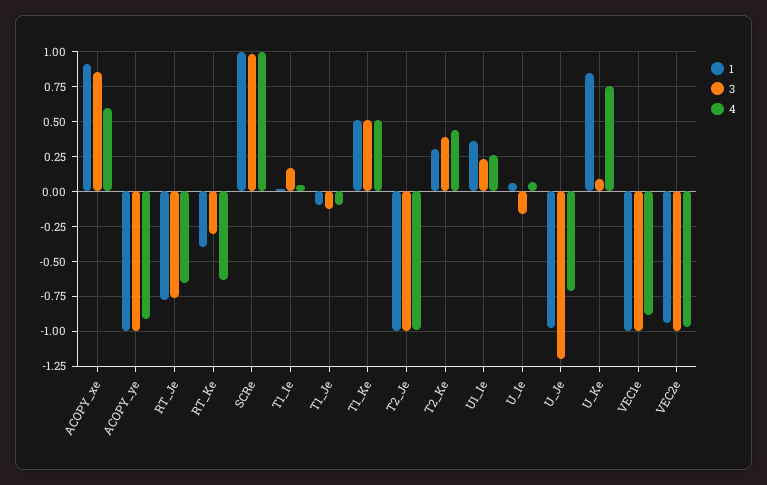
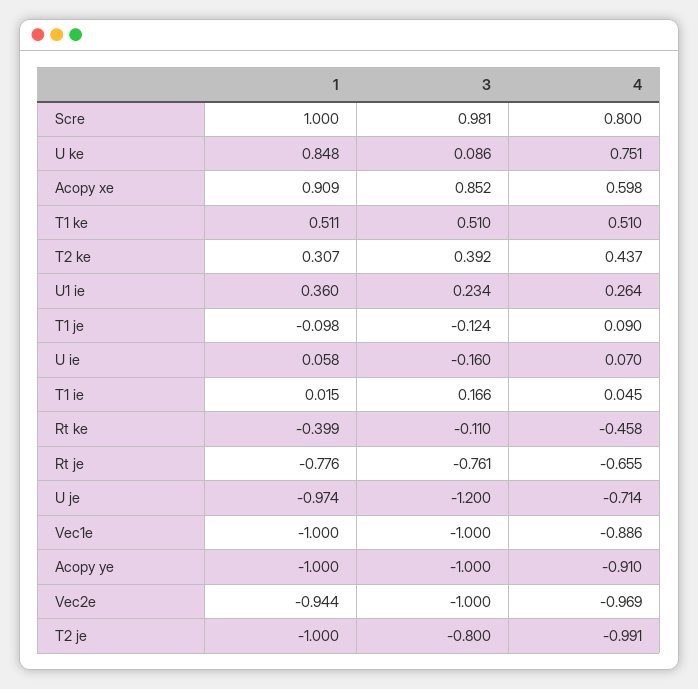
  {
    "1": {
      "ACOPY_xe": 0.909,
      "ACOPY_ye": -1,
      "RT_Je": -0.776,
      "RT_Ke": -0.399,
      "SCRe": 1,
      "T1_Ie": 0.015,
      "T1_Je": -0.098,
      "T1_Ke": 0.511,
      "T2_Je": -1,
      "T2_Ke": 0.307,
      "U1_Ie": 0.36,
      "U_Ie": 0.058,
      "U_Je": -0.974,
      "U_Ke": 0.848,
      "VEC1e": -1,
      "VEC2e": -0.944
    },
    "3": {
      "ACOPY_xe": 0.852,
      "ACOPY_ye": -1,
      "RT_Je": -0.761,
-     "RT_Ke": -0.3,
+     "RT_Ke": -0.11,
      "SCRe": 0.981,
      "T1_Ie": 0.166,
      "T1_Je": -0.124,
      "T1_Ke": 0.51,
-     "T2_Je": -1,
+     "T2_Je": -0.8,
      "T2_Ke": 0.392,
      "U1_Ie": 0.234,
      "U_Ie": -0.16,
      "U_Je": -1.2,
      "U_Ke": 0.086,
      "VEC1e": -1,
      "VEC2e": -1
    },
    "4": {
      "ACOPY_xe": 0.598,
      "ACOPY_ye": -0.91,
      "RT_Je": -0.655,
-     "RT_Ke": -0.65,
+     "RT_Ke": -0.458,
-     "SCRe": 1,
+     "SCRe": 0.8,
      "T1_Ie": 0.045,
-     "T1_Je": -0.1,
+     "T1_Je": 0.09,
      "T1_Ke": 0.51,
      "T2_Je": -0.991,
      "T2_Ke": 0.437,
      "U1_Ie": 0.264,
      "U_Ie": 0.07,
      "U_Je": -0.714,
      "U_Ke": 0.751,
      "VEC1e": -0.886,
      "VEC2e": -0.969
    }
  }

